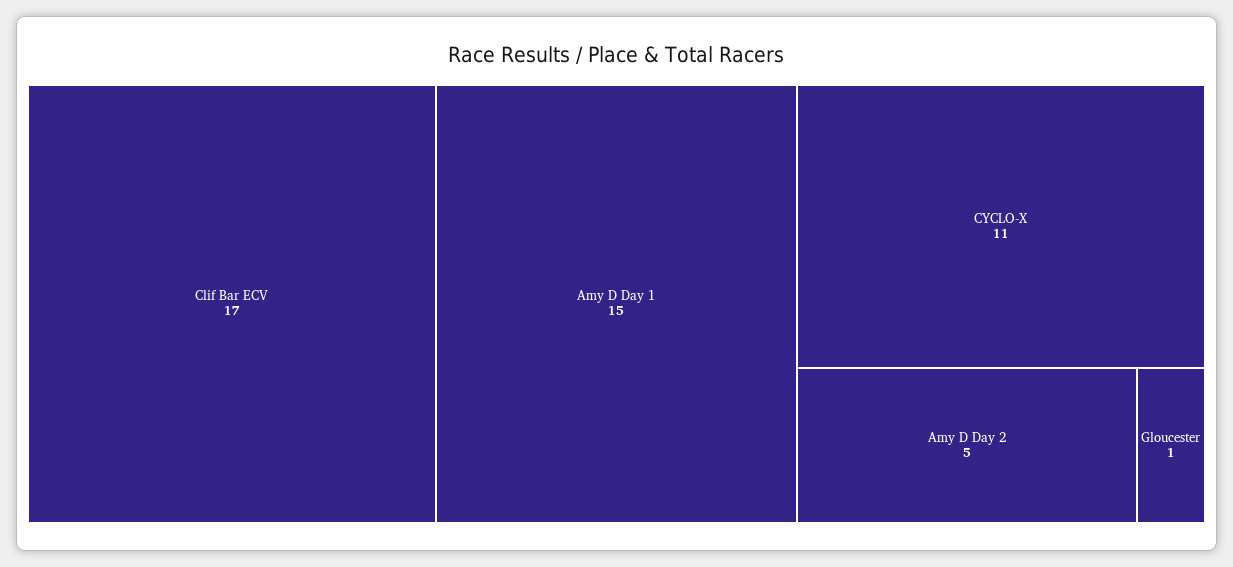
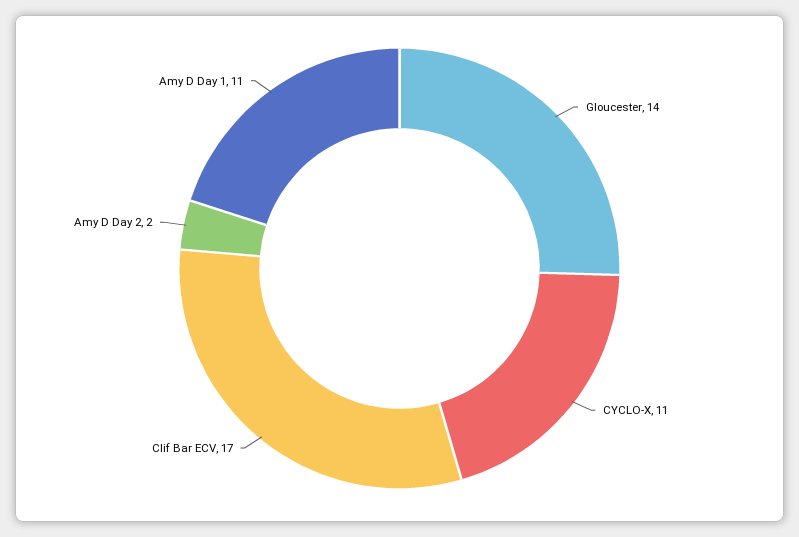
  {
    "Clif Bar ECV": 17,
-   "Amy D Day 1": 15,
+   "Amy D Day 1": 11,
    "CYCLO-X": 11,
-   "Amy D Day 2": 5,
+   "Amy D Day 2": 2,
-   "Gloucester": 1
+   "Gloucester": 14
  }

